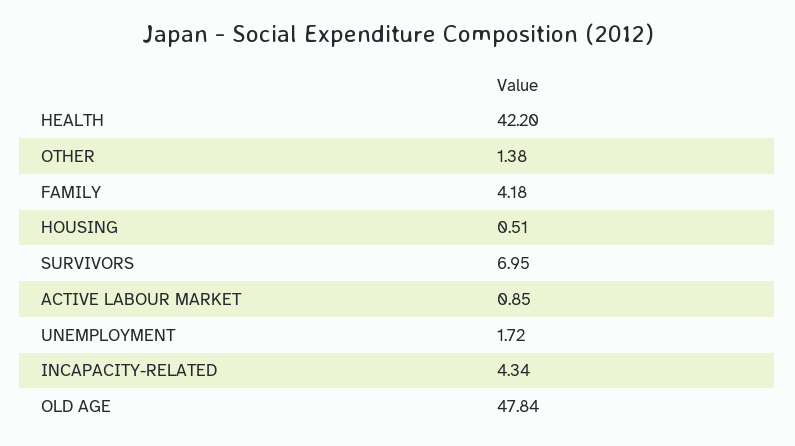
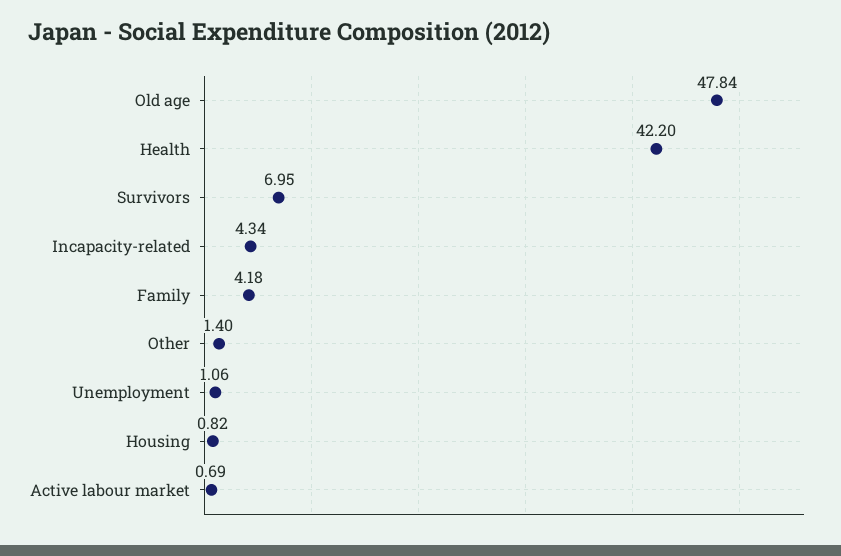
  {
    "HEALTH": 42.2,
-   "OTHER": 1.38,
+   "OTHER": 1.4,
    "FAMILY": 4.18,
-   "HOUSING": 0.51,
+   "HOUSING": 0.82,
    "SURVIVORS": 6.95,
-   "ACTIVE LABOUR MARKET": 0.85,
+   "ACTIVE LABOUR MARKET": 0.69,
-   "UNEMPLOYMENT": 1.72,
+   "UNEMPLOYMENT": 1.06,
    "INCAPACITY-RELATED": 4.34,
    "OLD AGE": 47.84
  }

